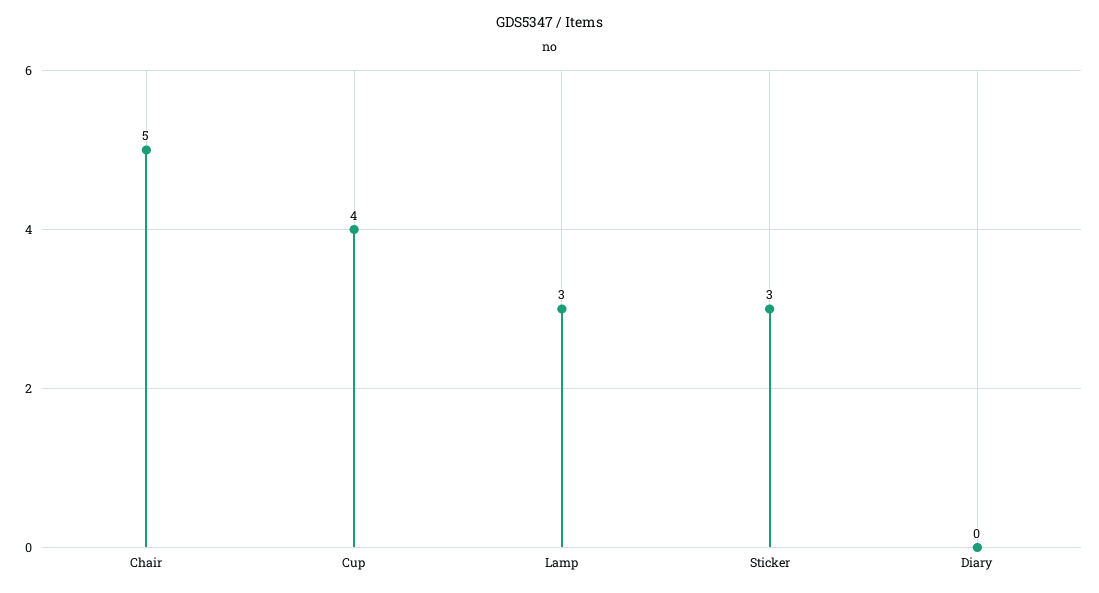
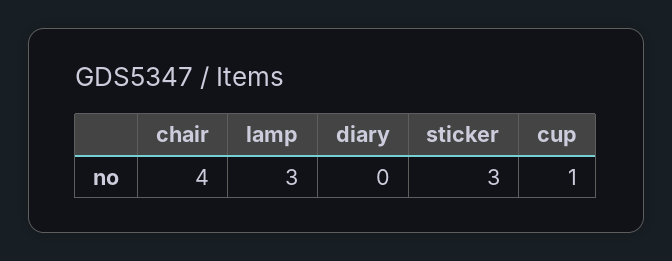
  {
-   "Chair": 5,
+   "Chair": 4,
-   "Cup": 4,
+   "Cup": 1,
    "Lamp": 3,
    "Sticker": 3,
    "Diary": 0
  }

